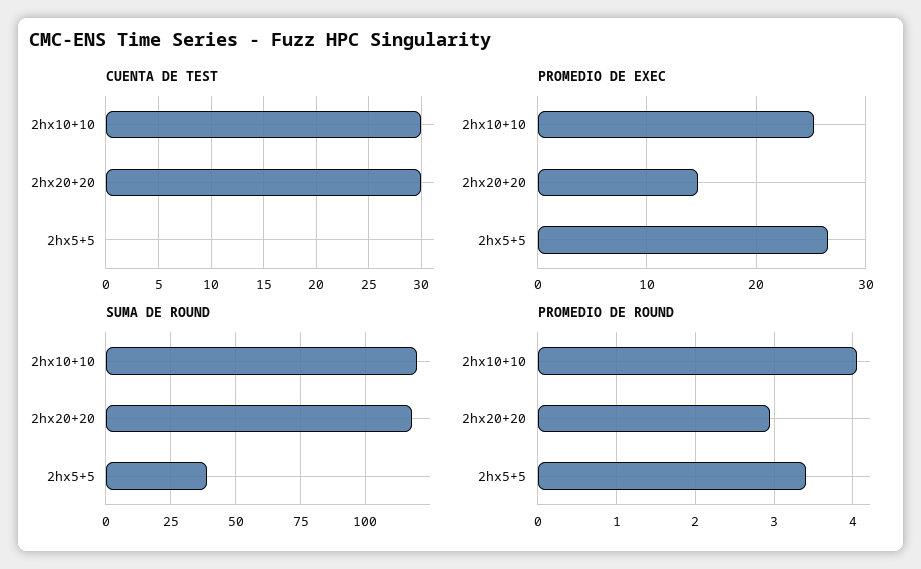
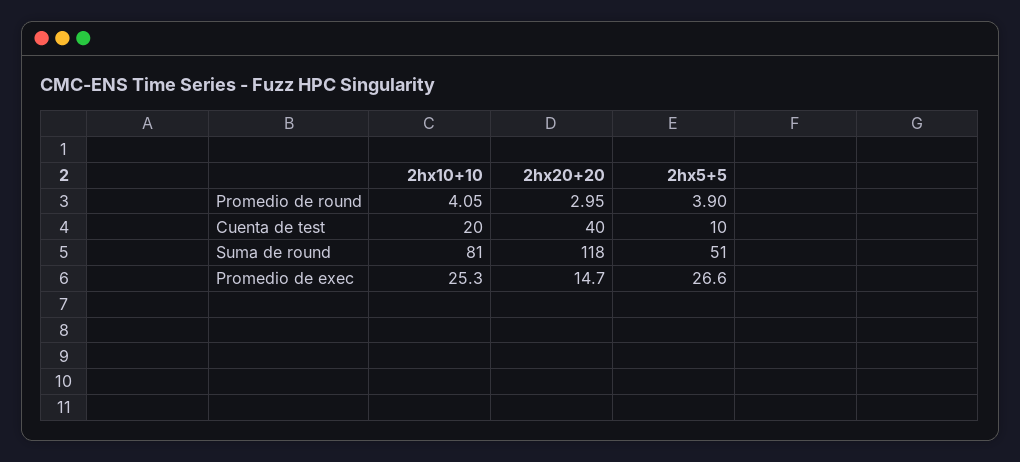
  {
    "CUENTA DE TEST": {
-     "2hx10+10": 30,
+     "2hx10+10": 20,
-     "2hx20+20": 30,
+     "2hx20+20": 40,
-     "2hx5+5": 0
+     "2hx5+5": 10
    },
    "PROMEDIO DE EXEC": {
      "2hx10+10": 25.3,
      "2hx20+20": 14.7,
      "2hx5+5": 26.6
    },
    "SUMA DE ROUND": {
-     "2hx10+10": 120,
+     "2hx10+10": 81,
      "2hx20+20": 118,
-     "2hx5+5": 40
+     "2hx5+5": 51
    },
    "PROMEDIO DE ROUND": {
      "2hx10+10": 4.05,
      "2hx20+20": 2.95,
-     "2hx5+5": 3.4
+     "2hx5+5": 3.9
    }
  }

